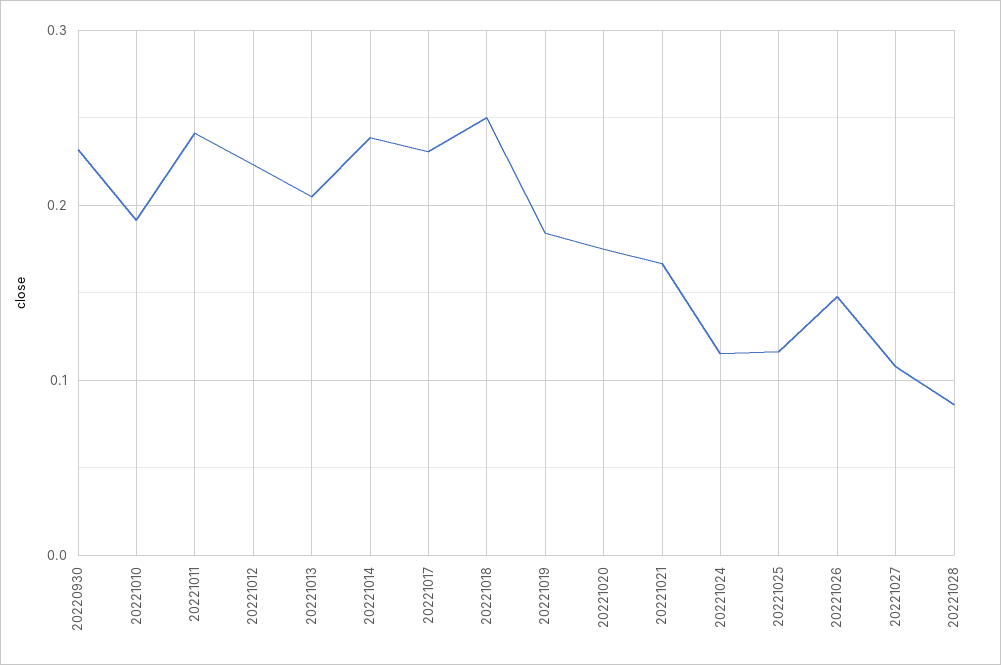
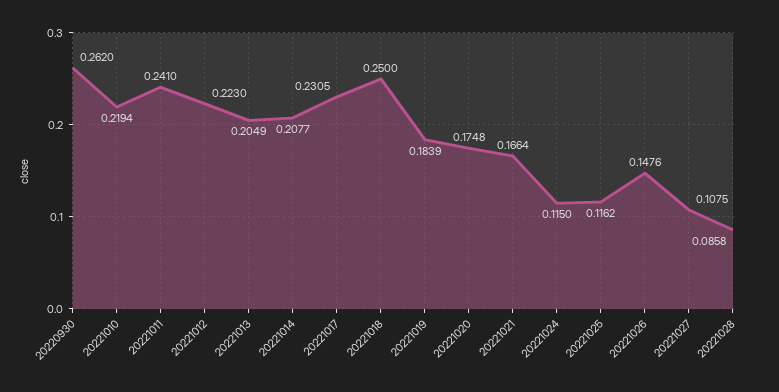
  {
-   "20220930": 0.23,
+   "20220930": 0.262,
-   "20221010": 0.19,
+   "20221010": 0.2194,
    "20221011": 0.241,
    "20221012": 0.223,
    "20221013": 0.2049,
-   "20221014": 0.24,
+   "20221014": 0.2077,
    "20221017": 0.2305,
    "20221018": 0.25,
    "20221019": 0.1839,
    "20221020": 0.1748,
    "20221021": 0.1664,
    "20221024": 0.115,
    "20221025": 0.1162,
    "20221026": 0.1476,
    "20221027": 0.1075,
    "20221028": 0.0858
  }

